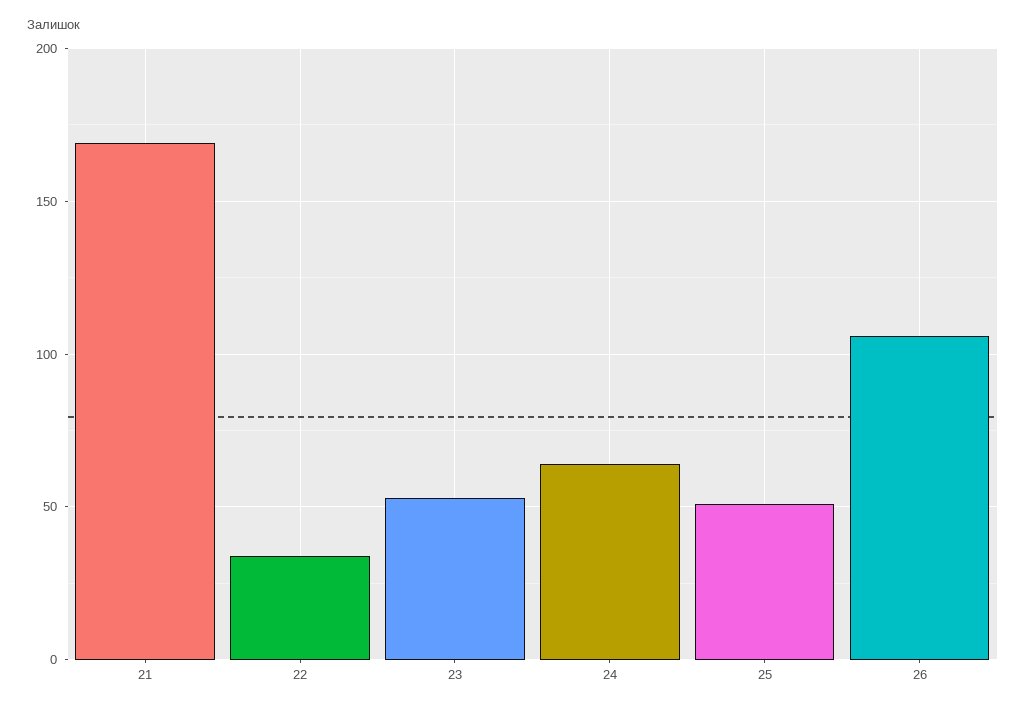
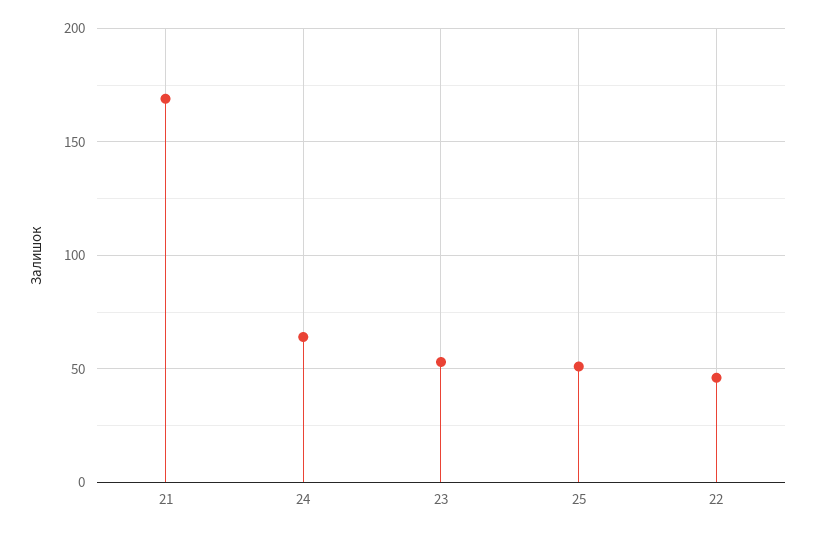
  {
    "21": 170,
-   "22": 35,
+   "22": 45,
    "23": 55,
    "24": 65,
-   "25": 50,
+   "25": 50
-   "26": 105
  }

